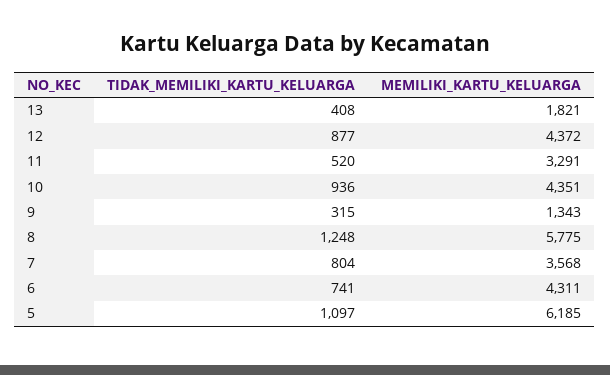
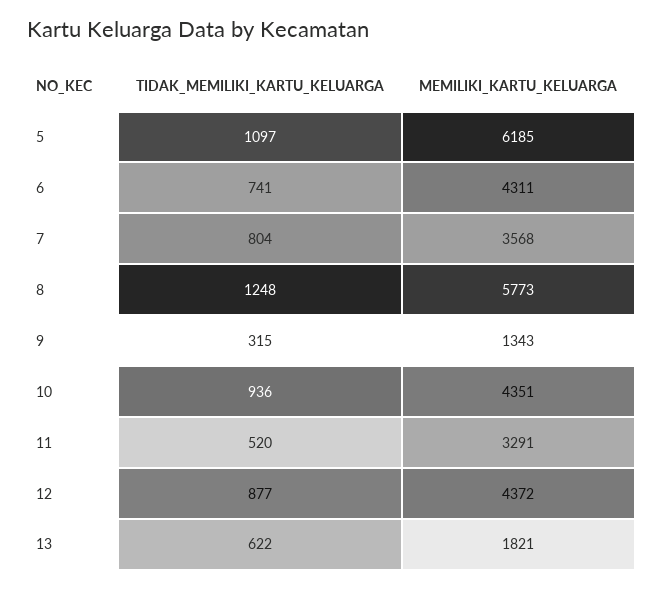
  {
    "TIDAK_MEMILIKI_KARTU_KELUARGA": {
-     "13": 408,
+     "13": 622,
      "12": 877,
      "11": 520,
      "10": 936,
      "9": 315,
      "8": 1248,
      "7": 804,
      "6": 741,
      "5": 1097
    },
    "MEMILIKI_KARTU_KELUARGA": {
      "13": 1821,
      "12": 4372,
      "11": 3291,
      "10": 4351,
      "9": 1343,
-     "8": 5775,
+     "8": 5773,
      "7": 3568,
      "6": 4311,
      "5": 6185
    }
  }

